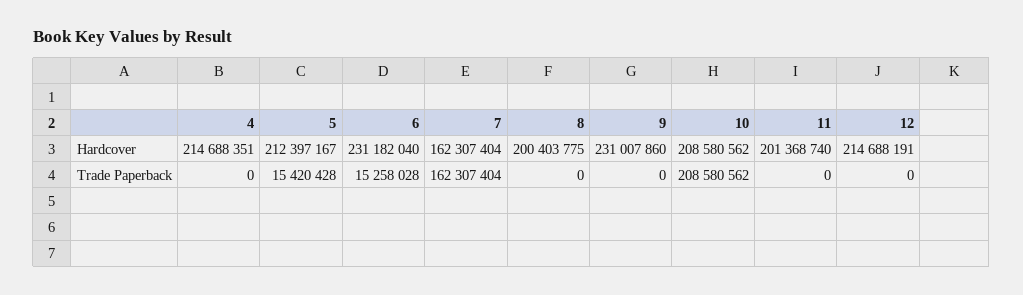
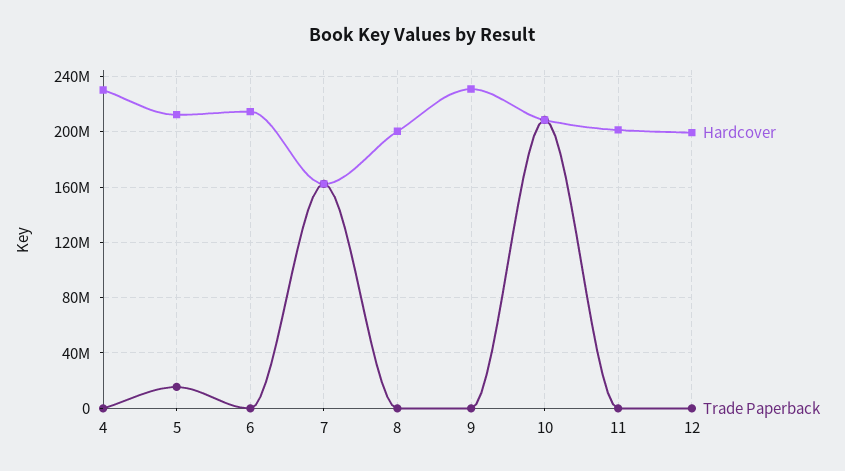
  {
    "Hardcover": {
-     "4": 214688351,
+     "4": 230000000,
      "5": 212397167,
-     "6": 231182040,
+     "6": 215000000,
      "7": 162307404,
      "8": 200403775,
      "9": 231007860,
      "10": 208580562,
      "11": 201368740,
-     "12": 214688191
+     "12": 200000000
    },
    "Trade Paperback": {
      "4": 0,
      "5": 15420428,
-     "6": 15258028,
+     "6": 0,
      "7": 162307404,
      "8": 0,
      "9": 0,
      "10": 208580562,
      "11": 0,
      "12": 0
    }
  }

